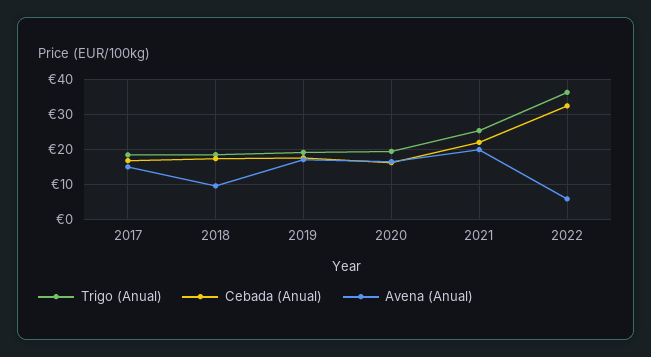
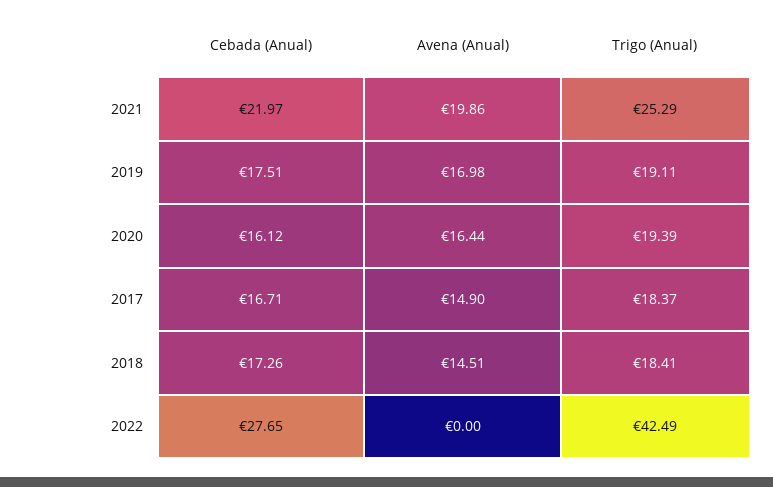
  {
    "Trigo (Anual)": {
      "2017": 18.37,
      "2018": 18.41,
      "2019": 19.11,
      "2020": 19.39,
      "2021": 25.29,
-     "2022": 36
+     "2022": 42.49
    },
    "Cebada (Anual)": {
      "2017": 16.71,
      "2018": 17.26,
      "2019": 17.51,
      "2020": 16.12,
      "2021": 21.97,
-     "2022": 32
+     "2022": 27.65
    },
    "Avena (Anual)": {
      "2017": 14.9,
-     "2018": 10,
+     "2018": 14.51,
      "2019": 16.98,
      "2020": 16.44,
      "2021": 19.86,
-     "2022": 6
+     "2022": 0
    }
  }

